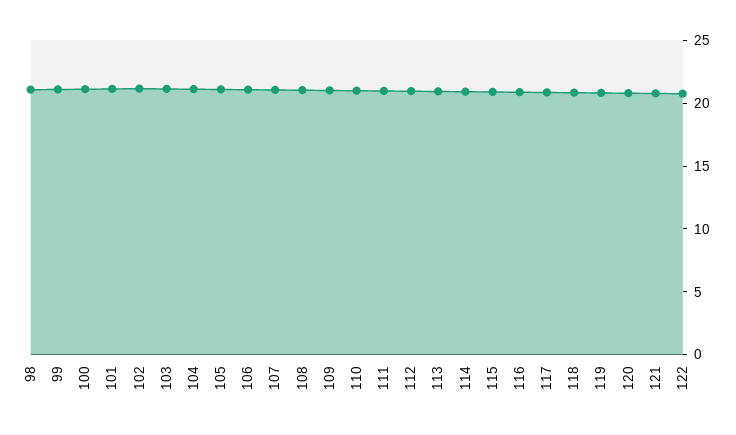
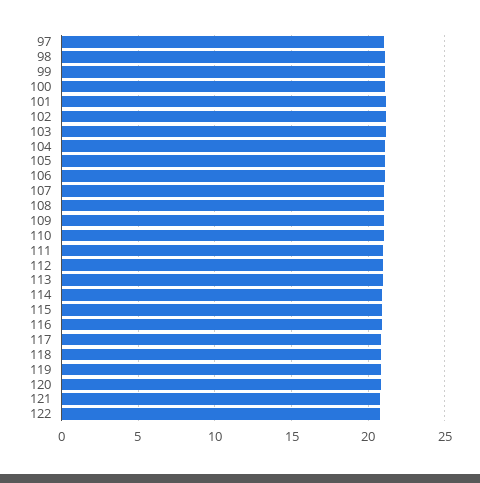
  {
    "98": 21,
    "99": 21,
    "100": 21,
    "101": 21,
    "102": 21,
    "103": 21,
    "104": 21,
    "105": 21,
    "106": 21,
    "107": 21,
    "108": 21,
    "109": 21,
    "110": 21,
    "111": 21,
    "112": 21,
    "113": 21,
    "114": 21,
    "115": 21,
    "116": 21,
    "117": 21,
    "118": 21,
    "119": 21,
    "120": 21,
    "121": 21,
-   "122": 21
+   "122": 21,
+   "97": 21
  }

